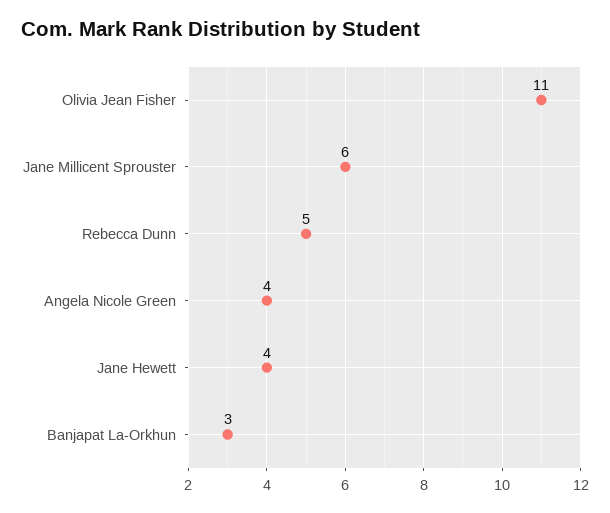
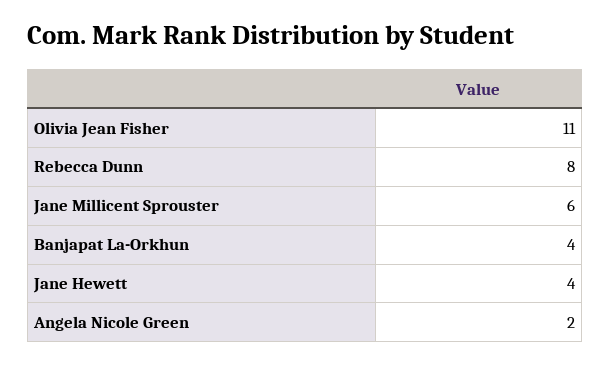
  {
    "Olivia Jean Fisher": 11,
    "Jane Millicent Sprouster": 6,
-   "Rebecca Dunn": 5,
+   "Rebecca Dunn": 8,
-   "Angela Nicole Green": 4,
+   "Angela Nicole Green": 2,
    "Jane Hewett": 4,
-   "Banjapat La-Orkhun": 3
+   "Banjapat La-Orkhun": 4
  }

